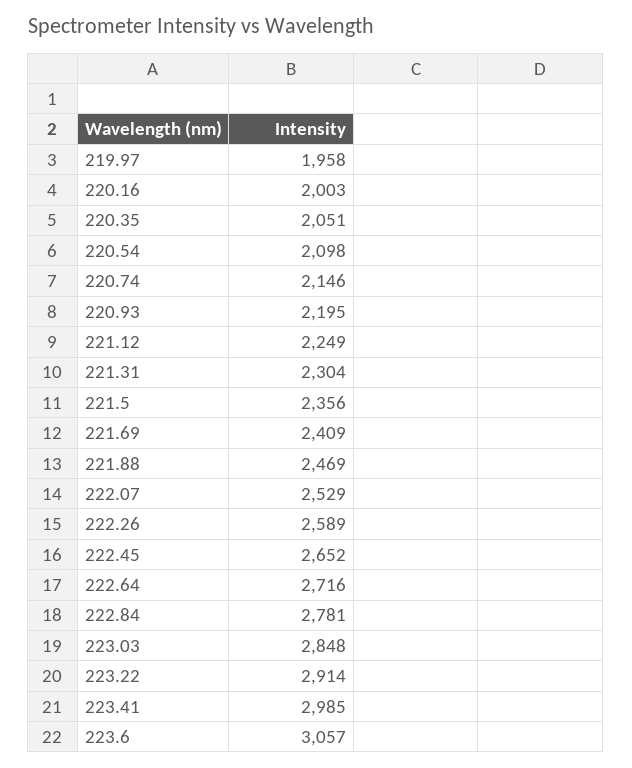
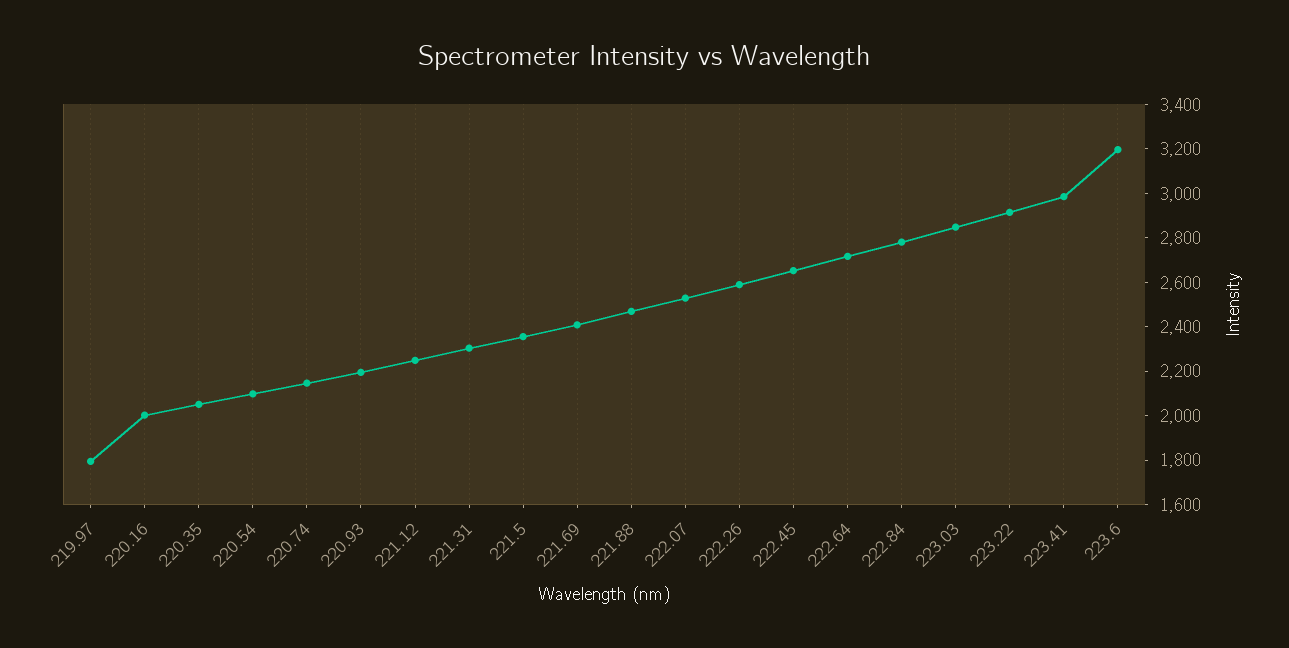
  {
-   "219.97": 1958,
+   "219.97": 1800,
    "220.16": 2003,
    "220.35": 2051,
    "220.54": 2098,
    "220.74": 2146,
    "220.93": 2195,
    "221.12": 2249,
    "221.31": 2304,
    "221.5": 2356,
    "221.69": 2409,
    "221.88": 2469,
    "222.07": 2529,
    "222.26": 2589,
    "222.45": 2652,
    "222.64": 2716,
    "222.84": 2781,
    "223.03": 2848,
    "223.22": 2914,
    "223.41": 2985,
-   "223.6": 3057
+   "223.6": 3200
  }

